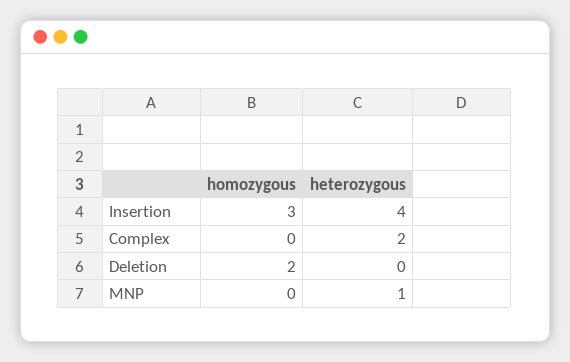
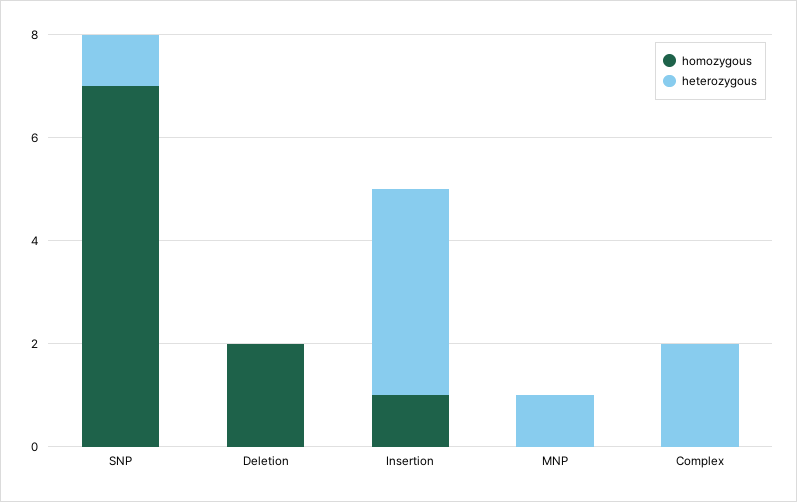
  {
    "homozygous": {
-     "Insertion": 3,
+     "Insertion": 1,
      "Complex": 0,
      "Deletion": 2,
-     "MNP": 0
+     "MNP": 0,
+     "SNP": 7
    },
    "heterozygous": {
      "Insertion": 4,
      "Complex": 2,
      "Deletion": 0,
-     "MNP": 1
+     "MNP": 1,
+     "SNP": 1
    }
  }

